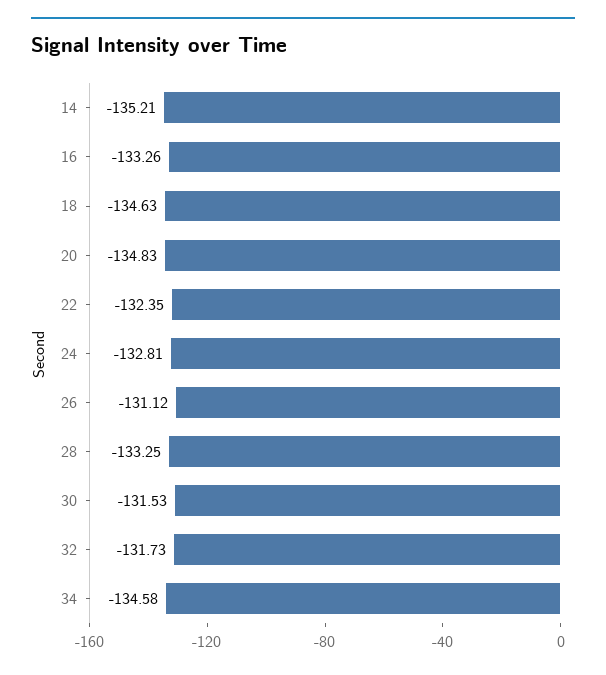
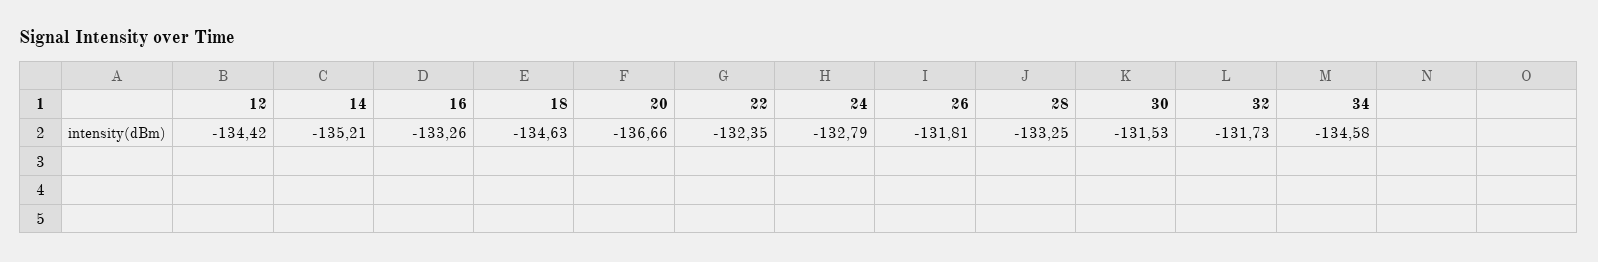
  {
    "14": -135.21,
    "16": -133.26,
    "18": -134.63,
-   "20": -134.83,
+   "20": -136.66,
    "22": -132.35,
-   "24": -132.81,
+   "24": -132.79,
-   "26": -131.12,
+   "26": -131.81,
    "28": -133.25,
    "30": -131.53,
    "32": -131.73,
-   "34": -134.58
+   "34": -134.58,
+   "12": -134.42
  }

